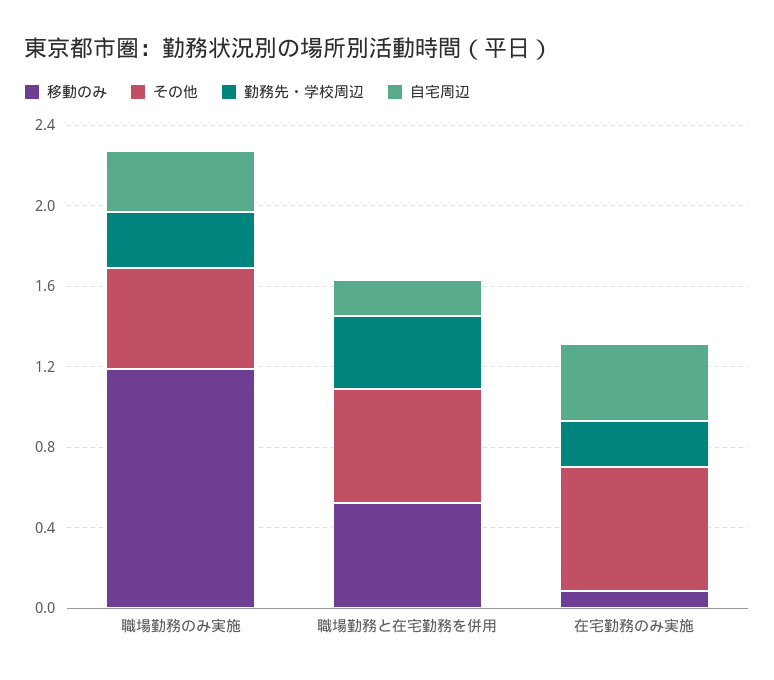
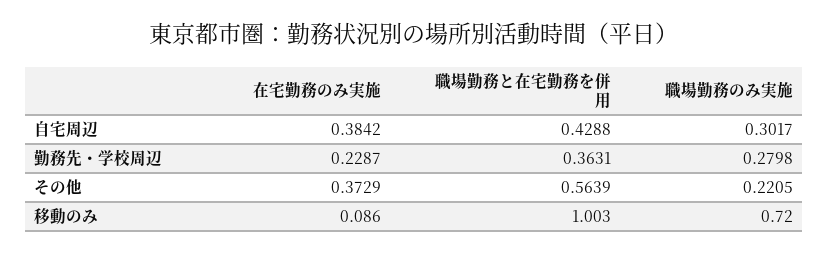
  {
    "移動のみ": {
-     "職場勤務のみ実施": 1.2,
+     "職場勤務のみ実施": 0.72,
-     "職場勤務と在宅勤務を併用": 0.5,
+     "職場勤務と在宅勤務を併用": 1.003,
      "在宅勤務のみ実施": 0.086
    },
    "その他": {
-     "職場勤務のみ実施": 0.5,
+     "職場勤務のみ実施": 0.2205,
      "職場勤務と在宅勤務を併用": 0.5639,
-     "在宅勤務のみ実施": 0.6
+     "在宅勤務のみ実施": 0.3729
    },
    "勤務先・学校周辺": {
      "職場勤務のみ実施": 0.2798,
      "職場勤務と在宅勤務を併用": 0.3631,
      "在宅勤務のみ実施": 0.2287
    },
    "自宅周辺": {
      "職場勤務のみ実施": 0.3017,
-     "職場勤務と在宅勤務を併用": 0.2,
+     "職場勤務と在宅勤務を併用": 0.4288,
      "在宅勤務のみ実施": 0.3842
    }
  }

